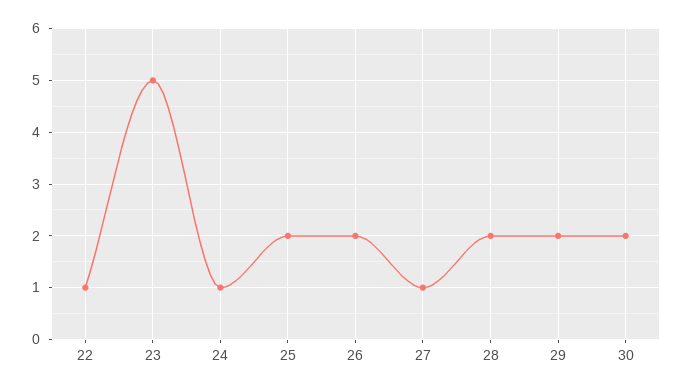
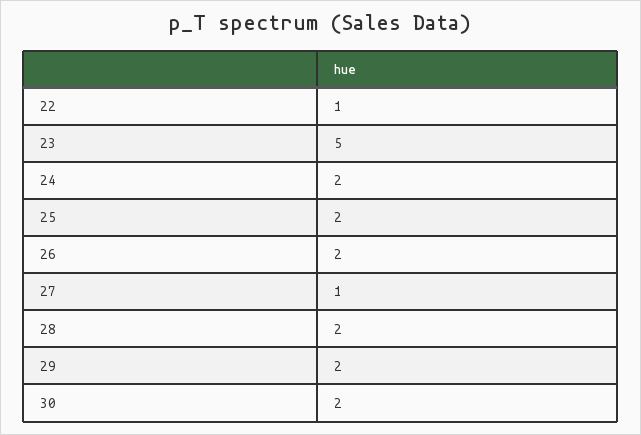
  {
    "22": 1,
    "23": 5,
-   "24": 1,
+   "24": 2,
    "25": 2,
    "26": 2,
    "27": 1,
    "28": 2,
    "29": 2,
    "30": 2
  }

